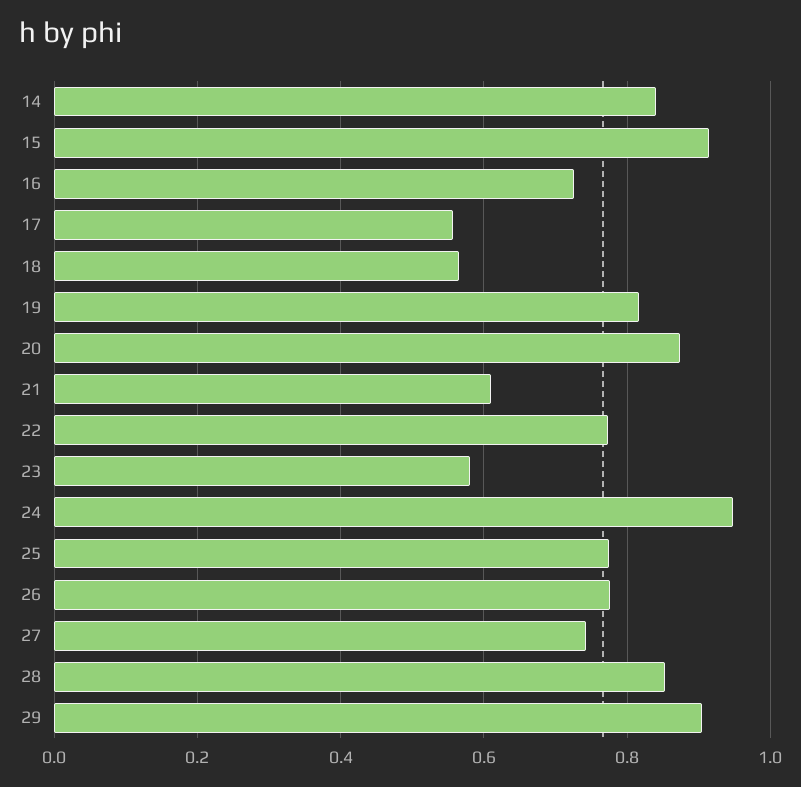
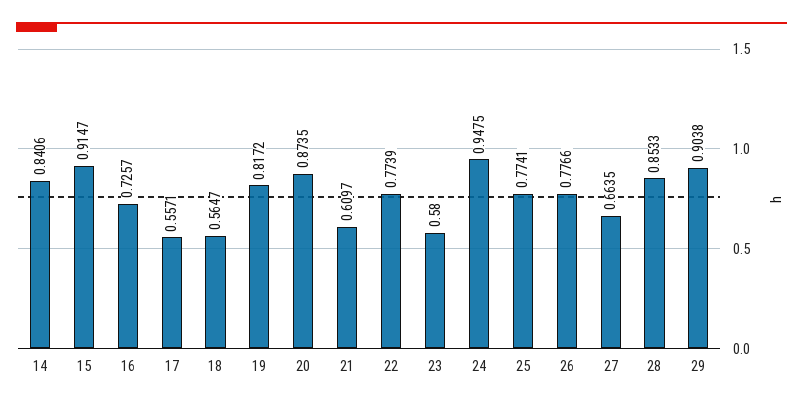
  {
    "14": 0.8406,
    "15": 0.9147,
    "16": 0.7257,
    "17": 0.5571,
    "18": 0.5647,
    "19": 0.8172,
    "20": 0.8735,
    "21": 0.6097,
    "22": 0.7739,
    "23": 0.58,
    "24": 0.9475,
    "25": 0.7741,
    "26": 0.7766,
-   "27": 0.74,
+   "27": 0.6635,
    "28": 0.8533,
    "29": 0.9038
  }

